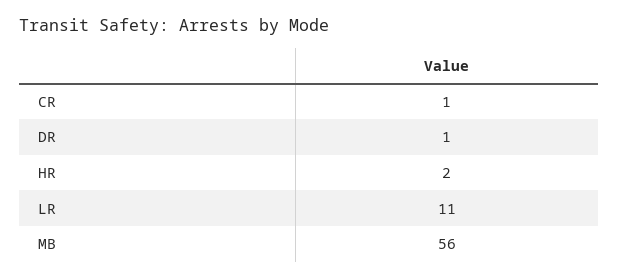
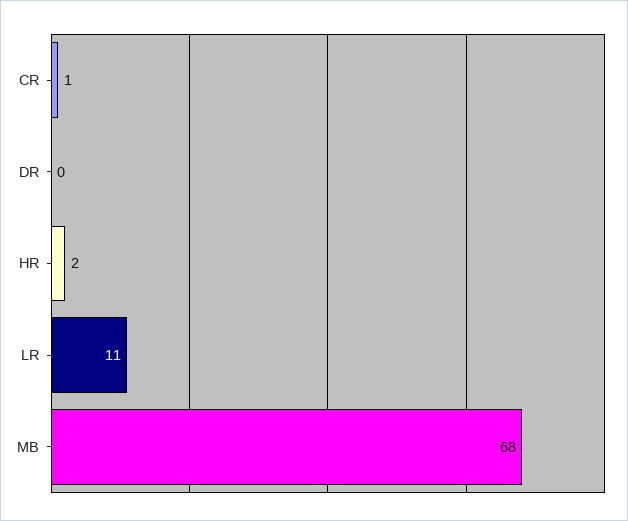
  {
    "CR": 1,
-   "DR": 1,
+   "DR": 0,
    "HR": 2,
    "LR": 11,
-   "MB": 56
+   "MB": 68
  }

